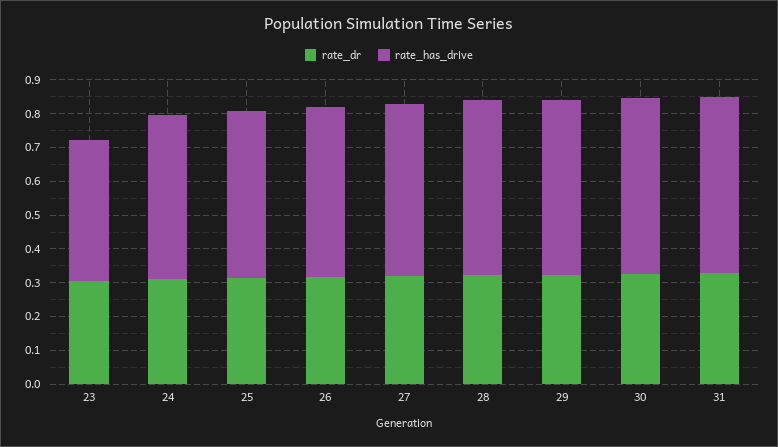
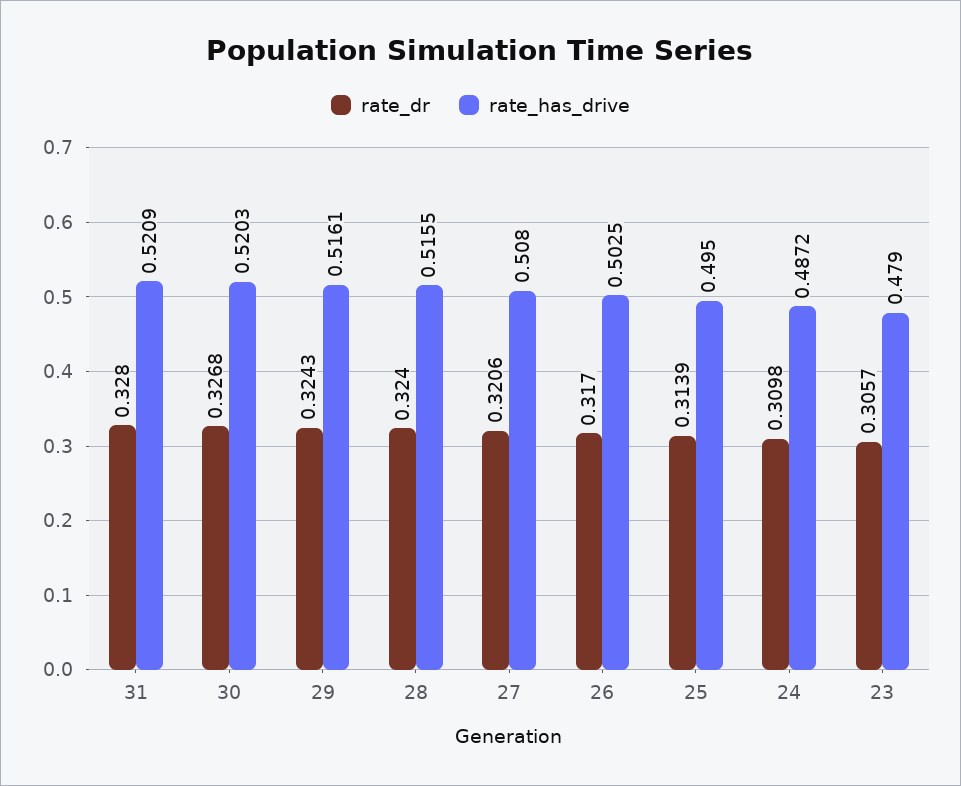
  {
    "rate_dr": {
      "23": 0.3057,
      "24": 0.3098,
      "25": 0.3139,
      "26": 0.317,
      "27": 0.3206,
      "28": 0.324,
      "29": 0.3243,
      "30": 0.3268,
      "31": 0.328
    },
    "rate_has_drive": {
-     "23": 0.425,
+     "23": 0.479,
      "24": 0.4872,
      "25": 0.495,
      "26": 0.5025,
      "27": 0.508,
      "28": 0.5155,
      "29": 0.5161,
      "30": 0.5203,
      "31": 0.5209
    }
  }

